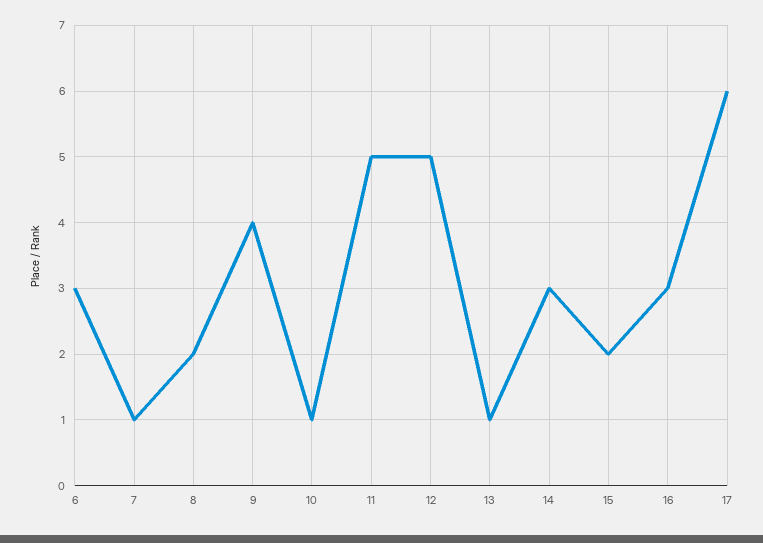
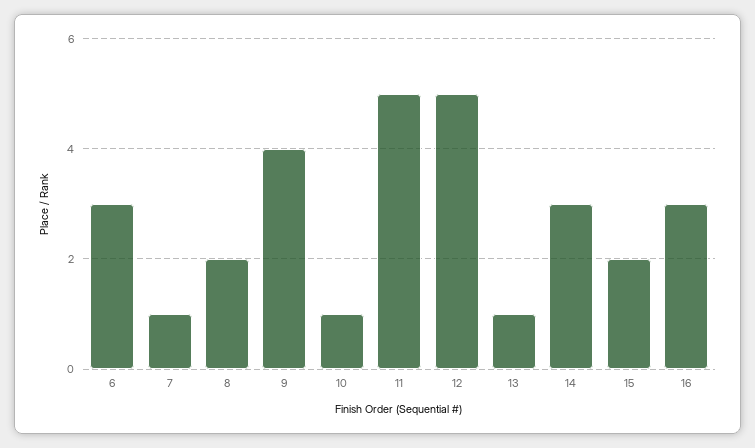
  {
    "6": 3,
    "7": 1,
    "8": 2,
    "9": 4,
    "10": 1,
    "11": 5,
    "12": 5,
    "13": 1,
    "14": 3,
    "15": 2,
-   "16": 3,
+   "16": 3
-   "17": 6
  }

